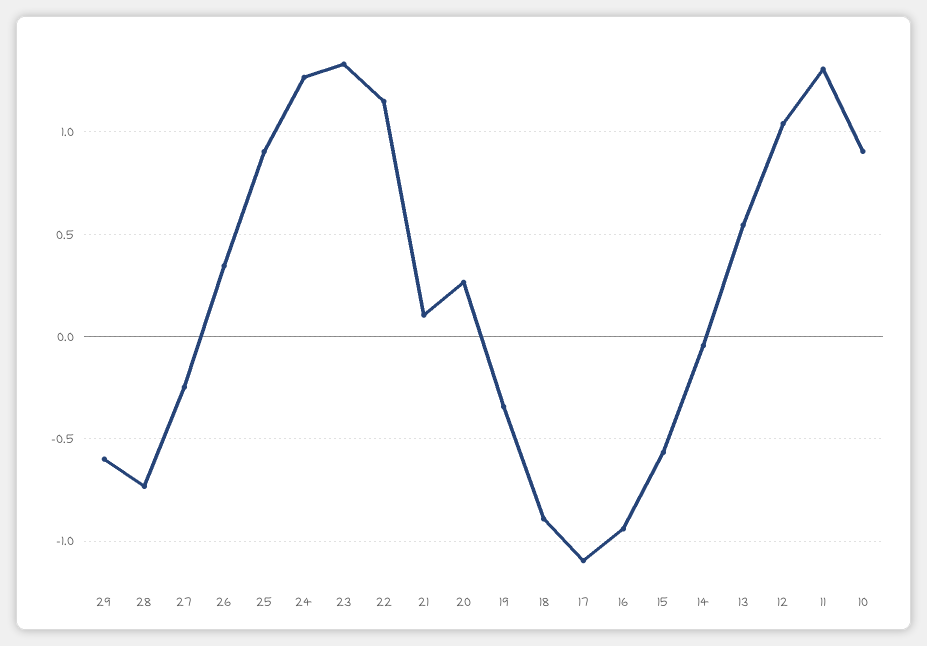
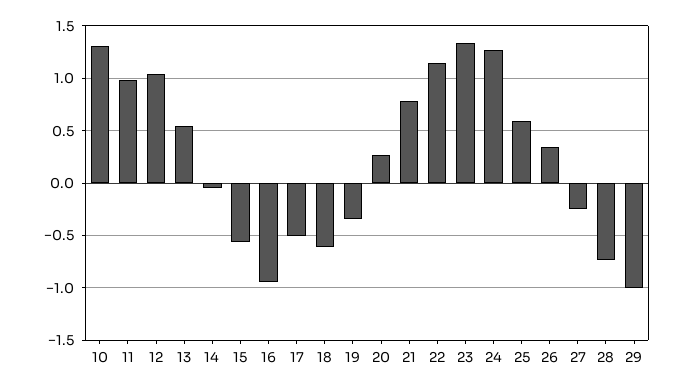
  {
-   "29": -0.6,
+   "29": -1,
    "28": -0.75,
    "27": -0.25,
    "26": 0.35,
-   "25": 0.9,
+   "25": 0.6,
    "24": 1.25,
    "23": 1.35,
    "22": 1.15,
-   "21": 0.1,
+   "21": 0.8,
    "20": 0.25,
    "19": -0.35,
-   "18": -0.9,
+   "18": -0.6,
-   "17": -1.1,
+   "17": -0.5,
    "16": -0.95,
    "15": -0.55,
    "14": -0.05,
    "13": 0.55,
    "12": 1.05,
-   "11": 1.3,
+   "11": 1,
-   "10": 0.9
+   "10": 1.3
  }

